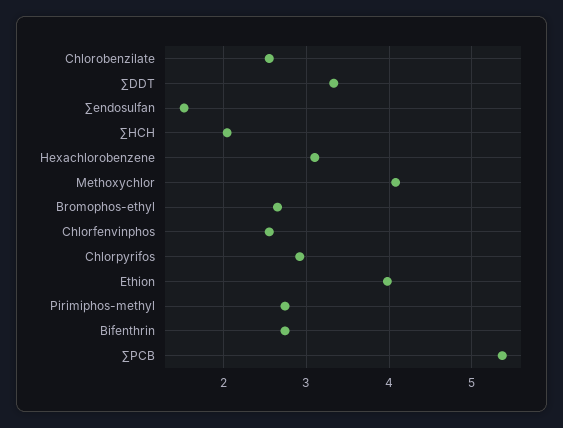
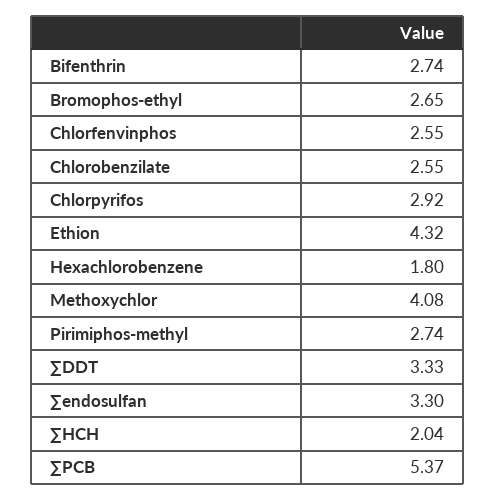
  {
    "Chlorobenzilate": 2.55,
    "∑DDT": 3.33,
-   "∑endosulfan": 1.5,
+   "∑endosulfan": 3.3,
    "∑HCH": 2.04,
-   "Hexachlorobenzene": 3.1,
+   "Hexachlorobenzene": 1.8,
    "Methoxychlor": 4.08,
    "Bromophos-ethyl": 2.65,
    "Chlorfenvinphos": 2.55,
    "Chlorpyrifos": 2.92,
-   "Ethion": 4,
+   "Ethion": 4.32,
    "Pirimiphos-methyl": 2.74,
    "Bifenthrin": 2.74,
    "∑PCB": 5.37
  }

